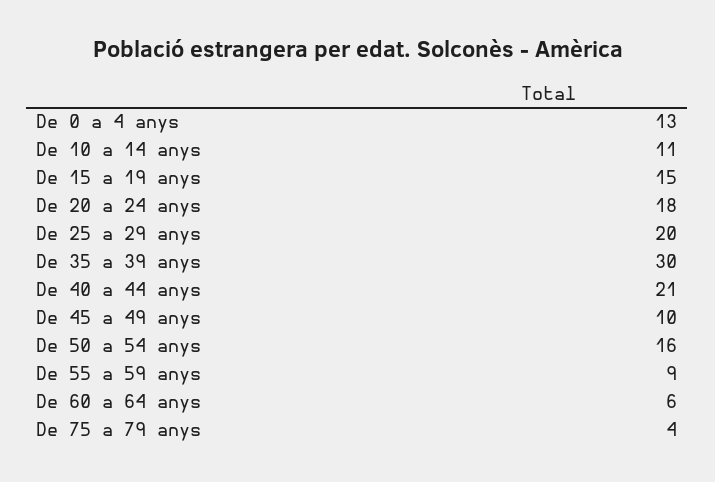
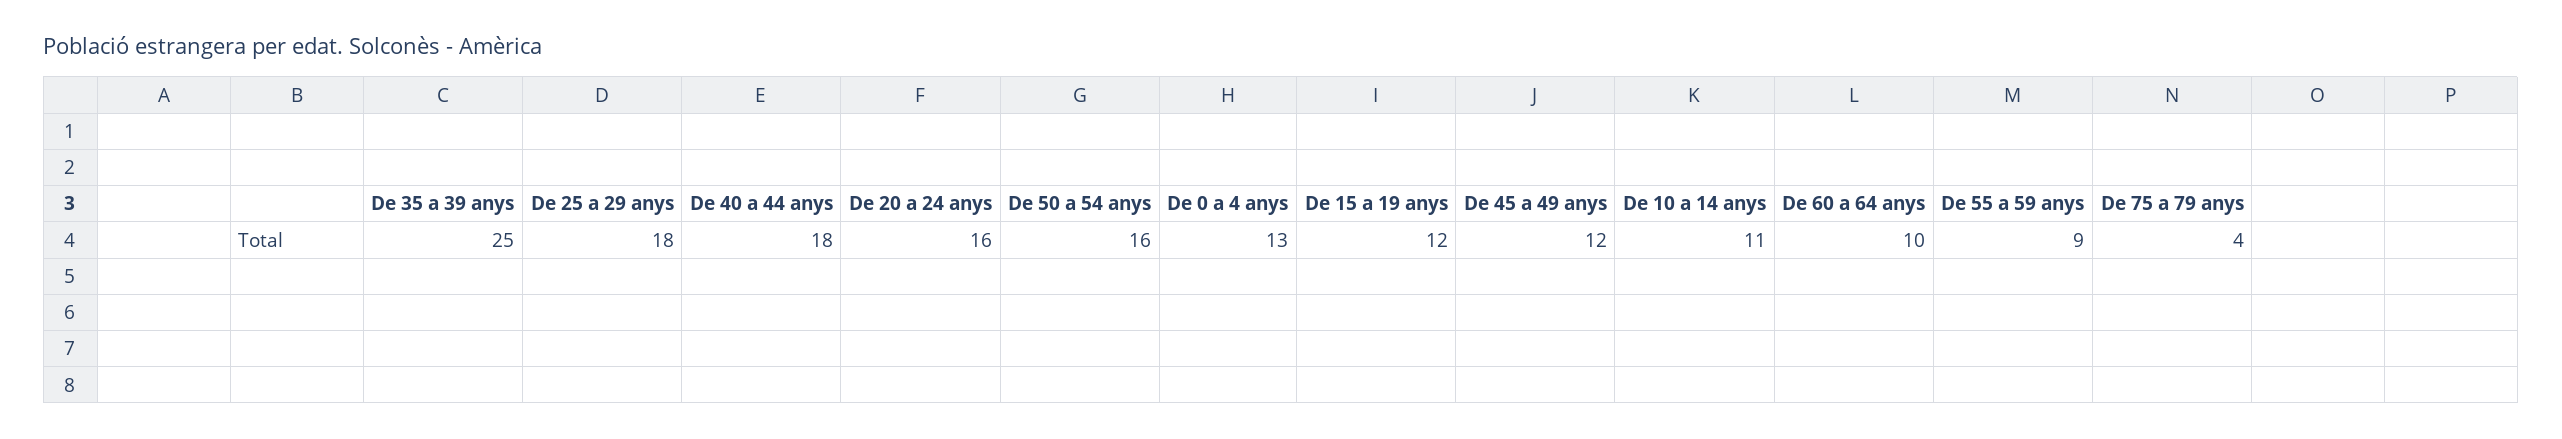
  {
    "De 0 a 4 anys": 13,
    "De 10 a 14 anys": 11,
-   "De 15 a 19 anys": 15,
+   "De 15 a 19 anys": 12,
-   "De 20 a 24 anys": 18,
+   "De 20 a 24 anys": 16,
-   "De 25 a 29 anys": 20,
+   "De 25 a 29 anys": 18,
-   "De 35 a 39 anys": 30,
+   "De 35 a 39 anys": 25,
-   "De 40 a 44 anys": 21,
+   "De 40 a 44 anys": 18,
-   "De 45 a 49 anys": 10,
+   "De 45 a 49 anys": 12,
    "De 50 a 54 anys": 16,
    "De 55 a 59 anys": 9,
-   "De 60 a 64 anys": 6,
+   "De 60 a 64 anys": 10,
    "De 75 a 79 anys": 4
  }

